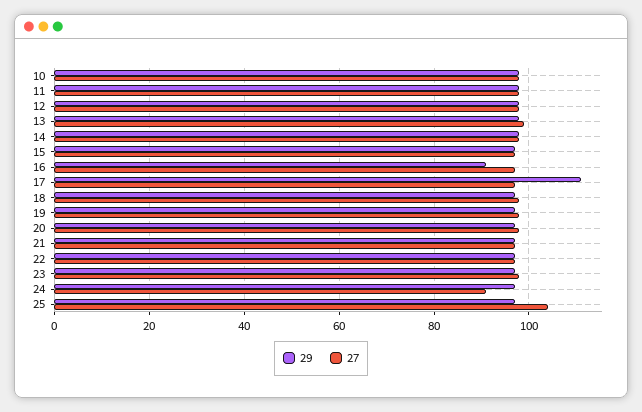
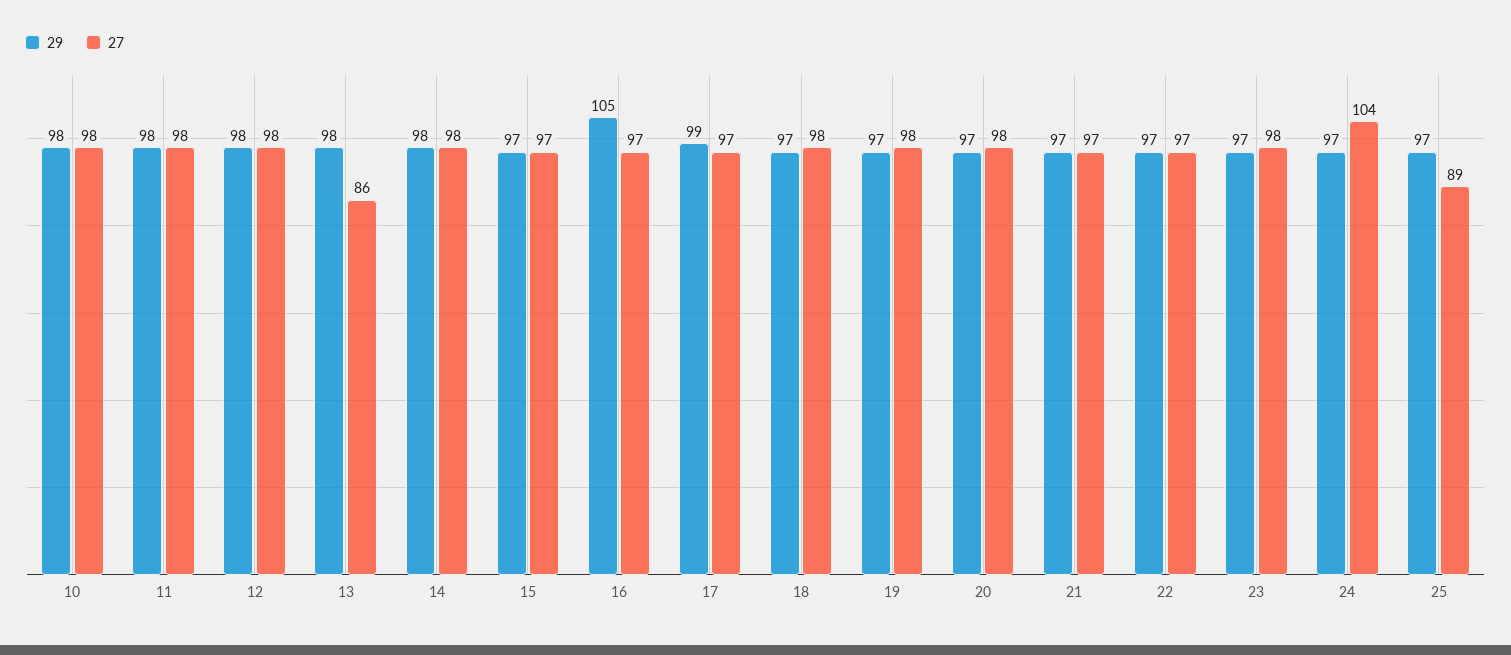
  {
    "29": {
      "10": 98,
      "11": 98,
      "12": 98,
      "13": 98,
      "14": 98,
      "15": 97,
-     "16": 90,
+     "16": 105,
-     "17": 110,
+     "17": 99,
      "18": 97,
      "19": 97,
      "20": 97,
      "21": 97,
      "22": 97,
      "23": 97,
      "24": 97,
      "25": 97
    },
    "27": {
      "10": 98,
      "11": 98,
      "12": 98,
-     "13": 100,
+     "13": 86,
      "14": 98,
      "15": 97,
      "16": 97,
      "17": 97,
      "18": 98,
      "19": 98,
      "20": 98,
      "21": 97,
      "22": 97,
      "23": 98,
-     "24": 90,
+     "24": 104,
-     "25": 105
+     "25": 89
    }
  }

